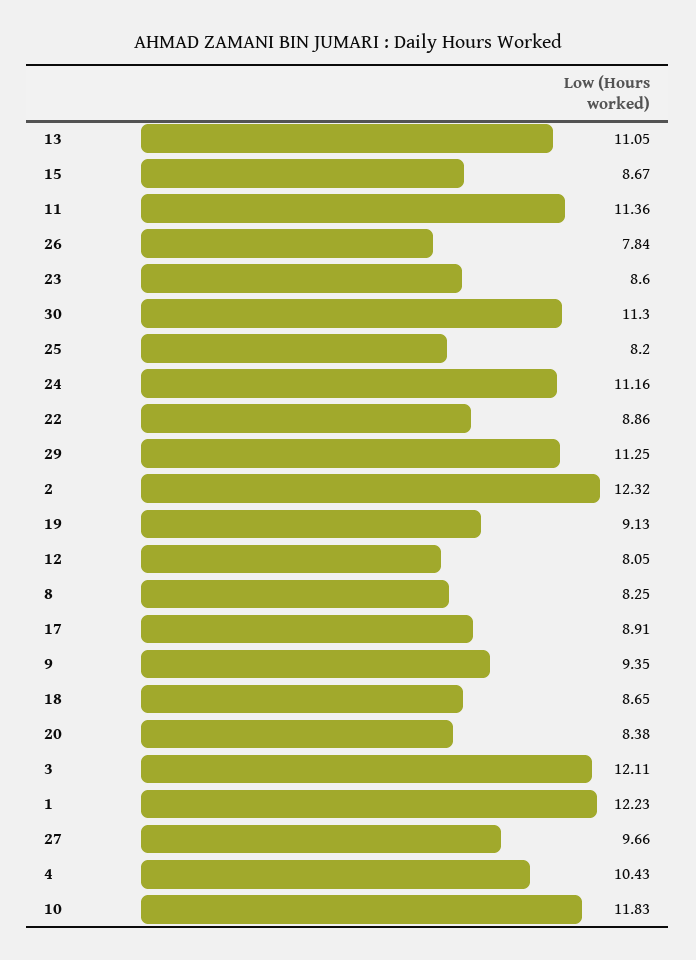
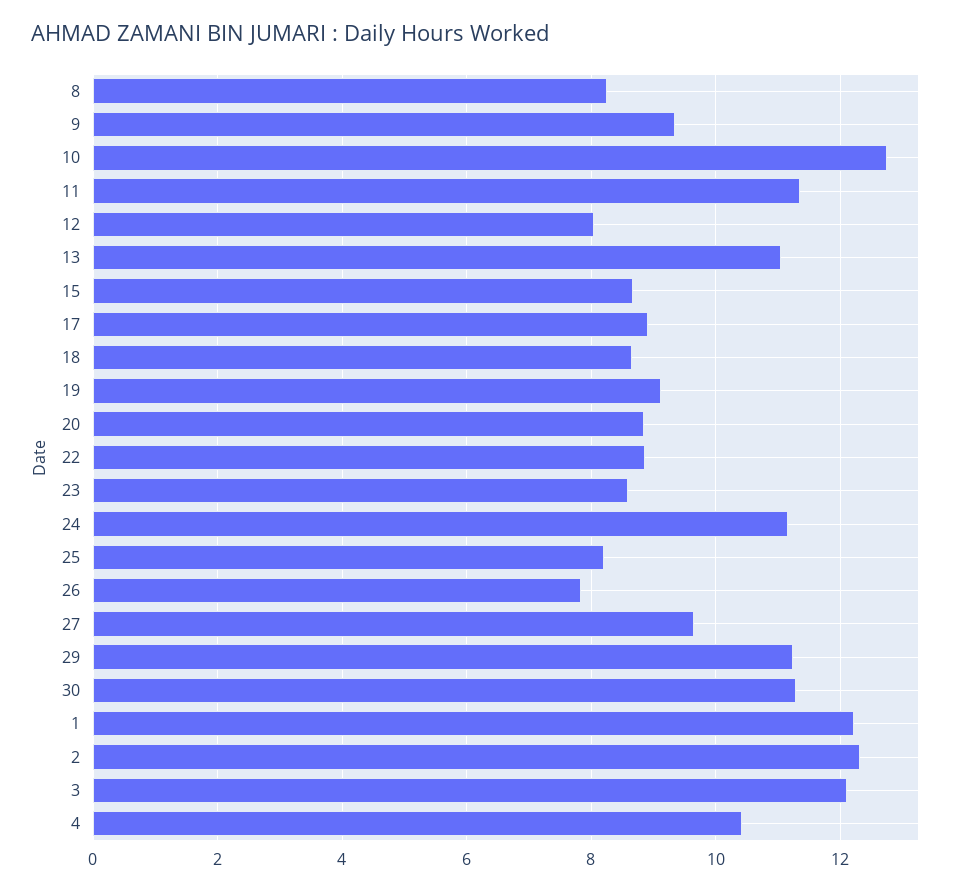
  {
    "13": 11.05,
    "15": 8.67,
    "11": 11.36,
    "26": 7.84,
    "23": 8.6,
    "30": 11.3,
    "25": 8.2,
    "24": 11.16,
    "22": 8.86,
    "29": 11.25,
    "2": 12.32,
    "19": 9.13,
    "12": 8.05,
    "8": 8.25,
    "17": 8.91,
    "9": 9.35,
    "18": 8.65,
-   "20": 8.38,
+   "20": 8.8,
    "3": 12.11,
    "1": 12.23,
    "27": 9.66,
    "4": 10.43,
-   "10": 11.83
+   "10": 12.8
  }

